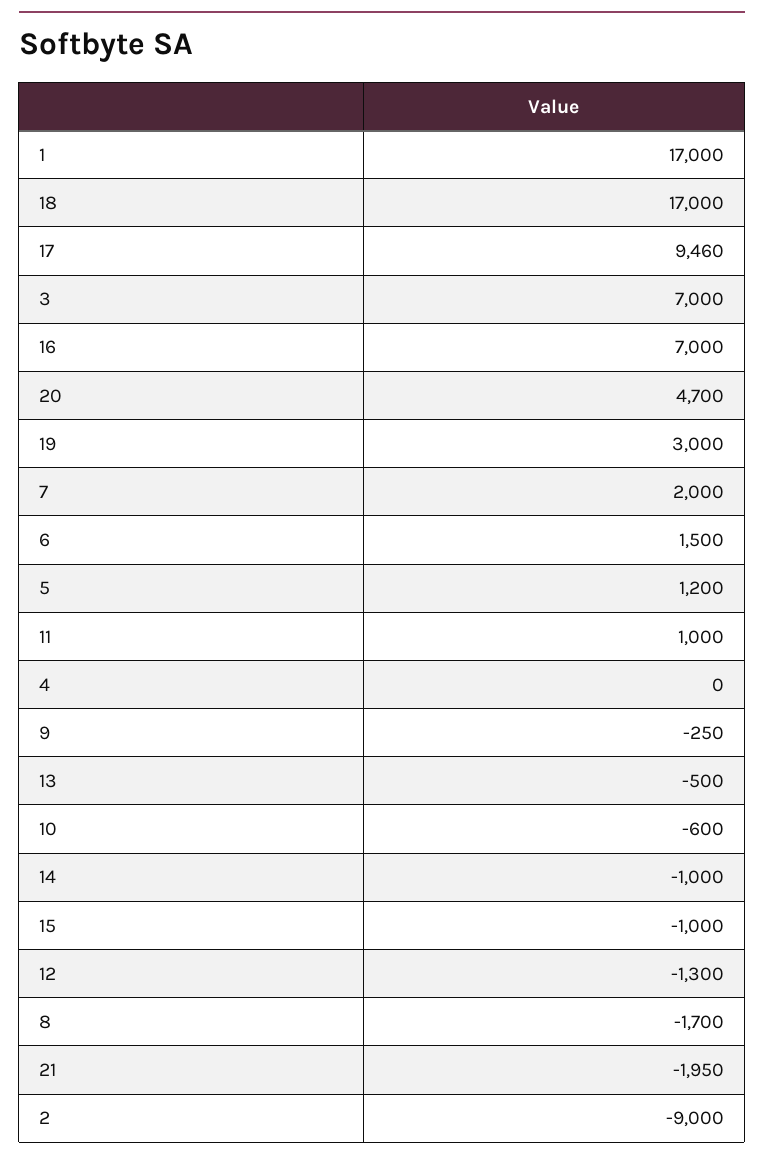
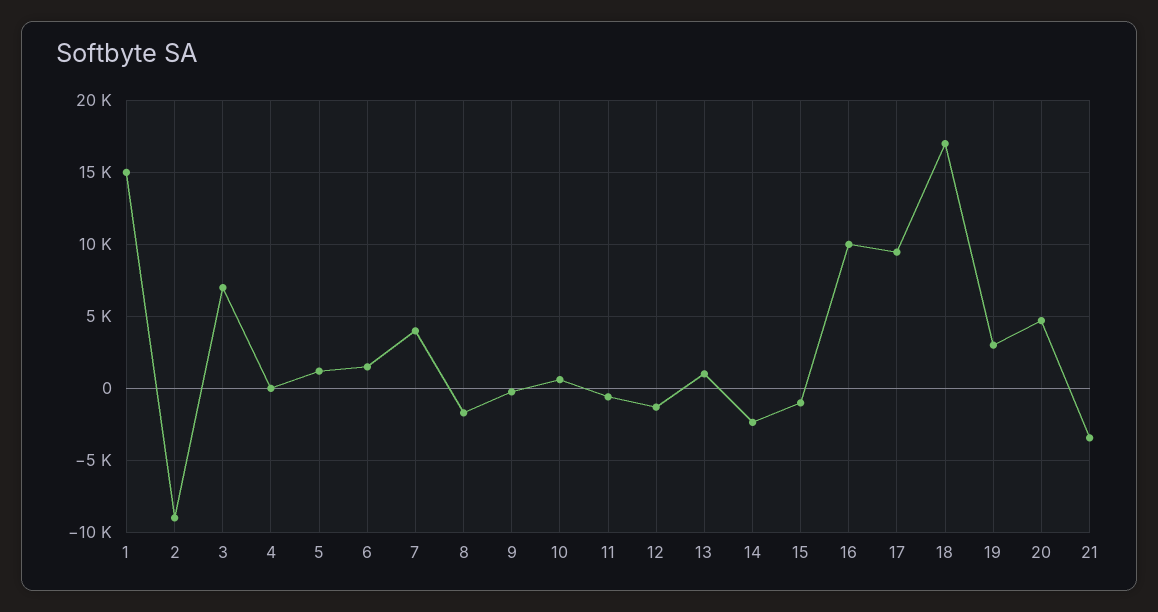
  {
-   "1": 17000,
+   "1": 15000,
    "18": 17000,
    "17": 9460,
    "3": 7000,
-   "16": 7000,
+   "16": 10000,
    "20": 4700,
    "19": 3000,
-   "7": 2000,
+   "7": 4000,
    "6": 1500,
    "5": 1200,
-   "11": 1000,
+   "11": -500,
    "4": 0,
    "9": -250,
-   "13": -500,
+   "13": 1000,
-   "10": -600,
+   "10": 500,
-   "14": -1000,
+   "14": -2500,
    "15": -1000,
    "12": -1300,
    "8": -1700,
-   "21": -1950,
+   "21": -3500,
    "2": -9000
  }

